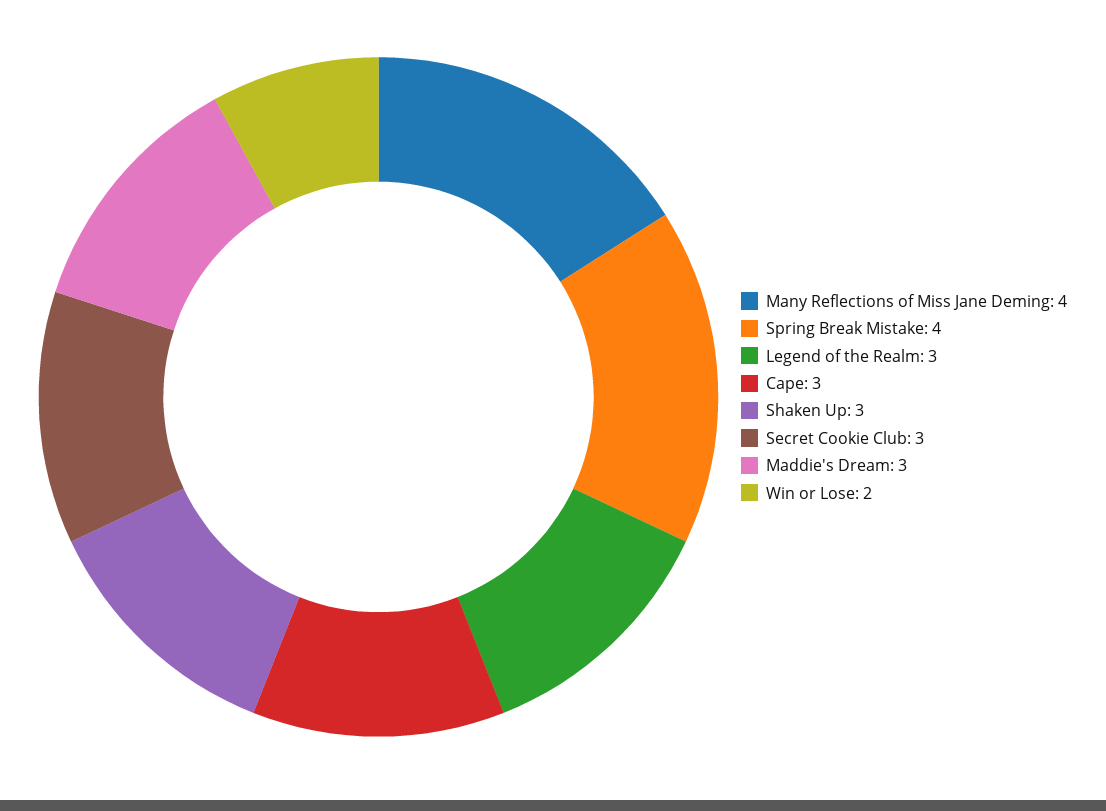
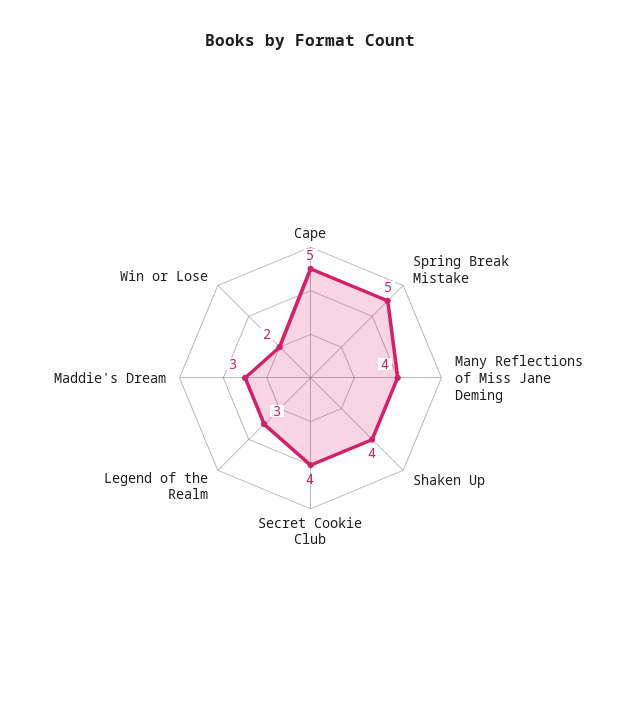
  {
    "Many Reflections of Miss Jane Deming": 4,
-   "Spring Break Mistake": 4,
+   "Spring Break Mistake": 5,
    "Legend of the Realm": 3,
-   "Cape": 3,
+   "Cape": 5,
-   "Shaken Up": 3,
+   "Shaken Up": 4,
-   "Secret Cookie Club": 3,
+   "Secret Cookie Club": 4,
    "Maddie's Dream": 3,
    "Win or Lose": 2
  }

